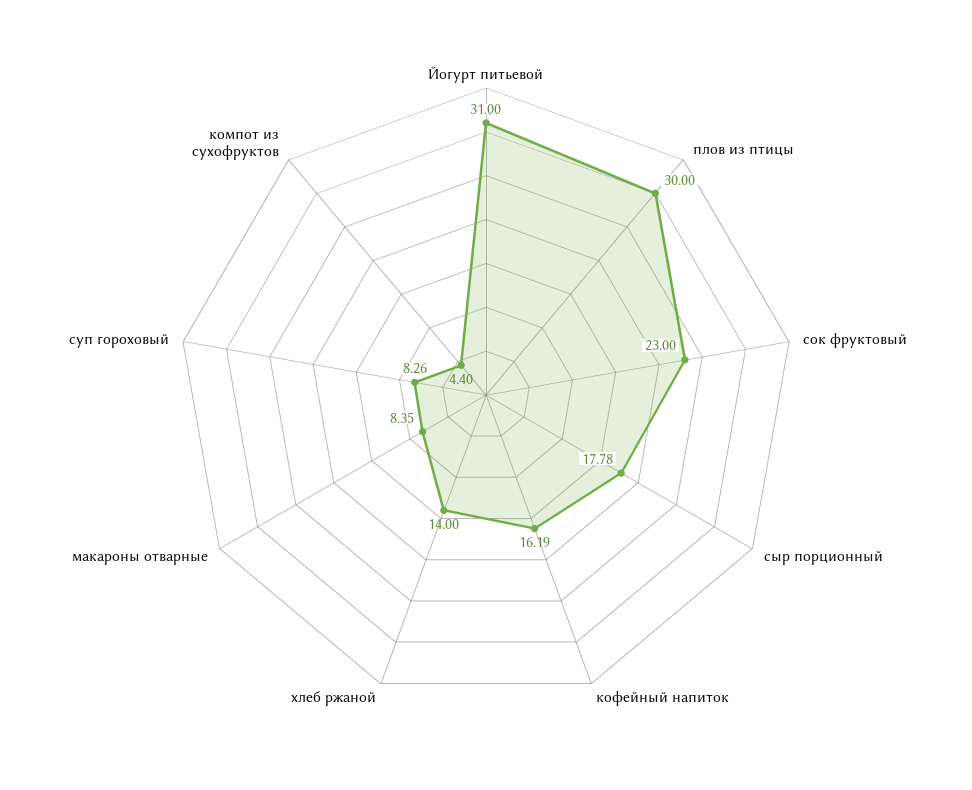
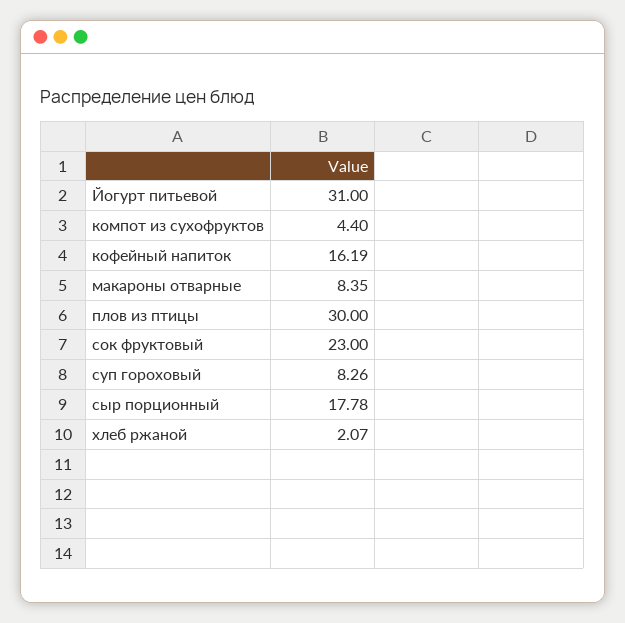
  {
    "Йогурт питьевой": 31,
    "плов из птицы": 30,
    "сок фруктовый": 23,
    "сыр порционный": 17.78,
    "кофейный напиток": 16.19,
-   "хлеб ржаной": 14,
+   "хлеб ржаной": 2.07,
    "макароны отварные": 8.35,
    "суп гороховый": 8.26,
    "компот из сухофруктов": 4.4
  }

